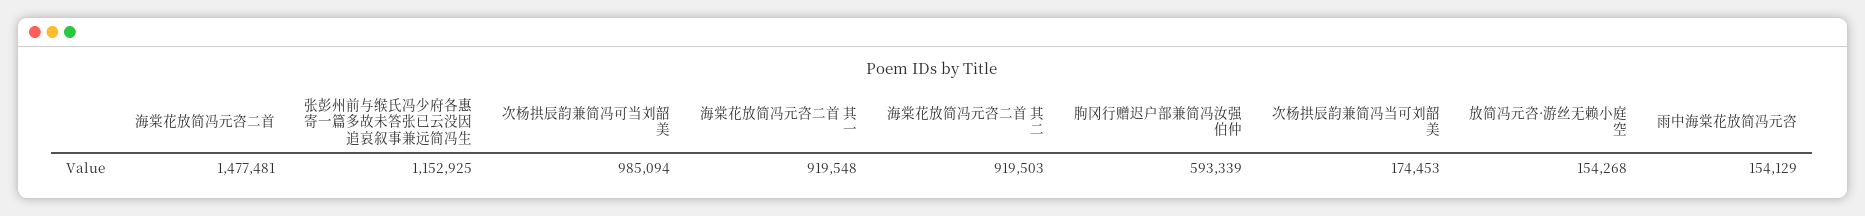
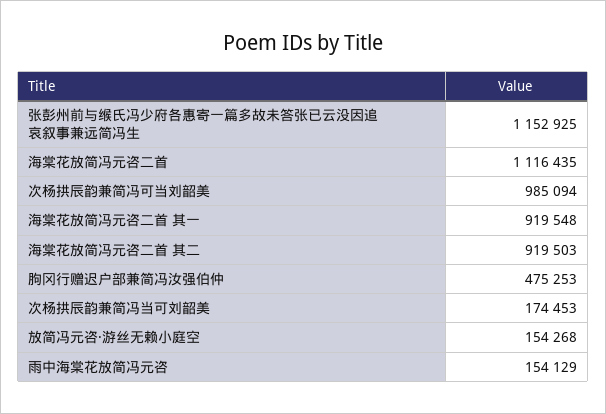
  {
-   "海棠花放简冯元咨二首": 1477481,
+   "海棠花放简冯元咨二首": 1116435,
    "张彭州前与缑氏冯少府各惠寄一篇多故未答张已云没因追哀叙事兼远简冯生": 1152925,
    "次杨拱辰韵兼简冯可当刘韶美": 985094,
    "海棠花放简冯元咨二首 其一": 919548,
    "海棠花放简冯元咨二首 其二": 919503,
-   "朐冈行赠迟户部兼简冯汝强伯仲": 593339,
+   "朐冈行赠迟户部兼简冯汝强伯仲": 475253,
    "次杨拱辰韵兼简冯当可刘韶美": 174453,
    "放简冯元咨·游丝无赖小庭空": 154268,
    "雨中海棠花放简冯元咨": 154129
  }

